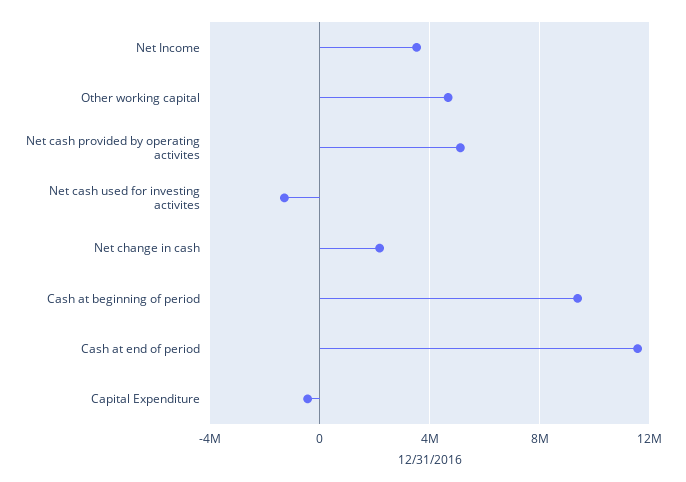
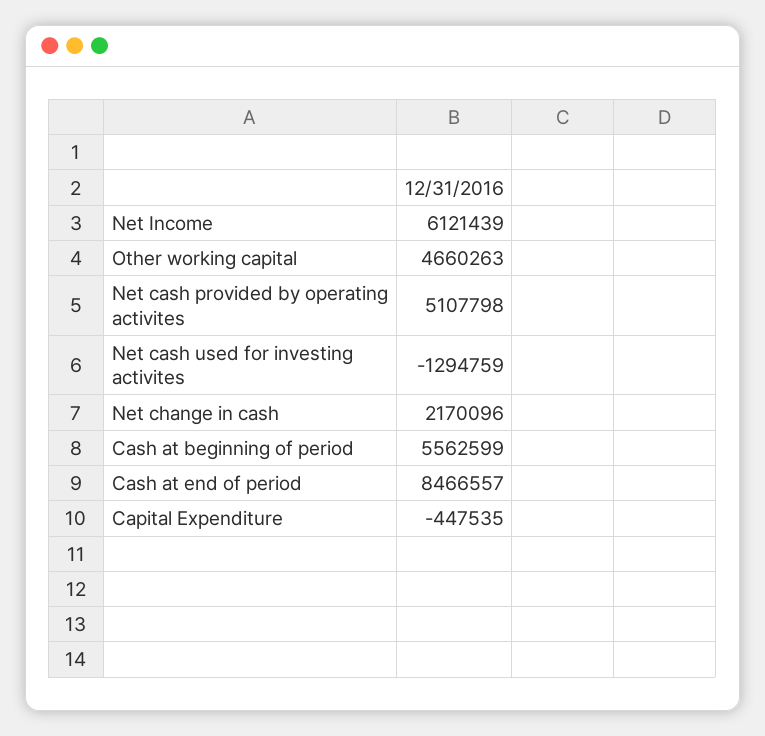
  {
-   "Net Income": 3500000,
+   "Net Income": 6121439,
    "Other working capital": 4660263,
    "Net cash provided by operating activites": 5107798,
    "Net cash used for investing activites": -1294759,
    "Net change in cash": 2170096,
-   "Cash at beginning of period": 9500000,
+   "Cash at beginning of period": 5562599,
-   "Cash at end of period": 11500000,
+   "Cash at end of period": 8466557,
    "Capital Expenditure": -447535
  }

